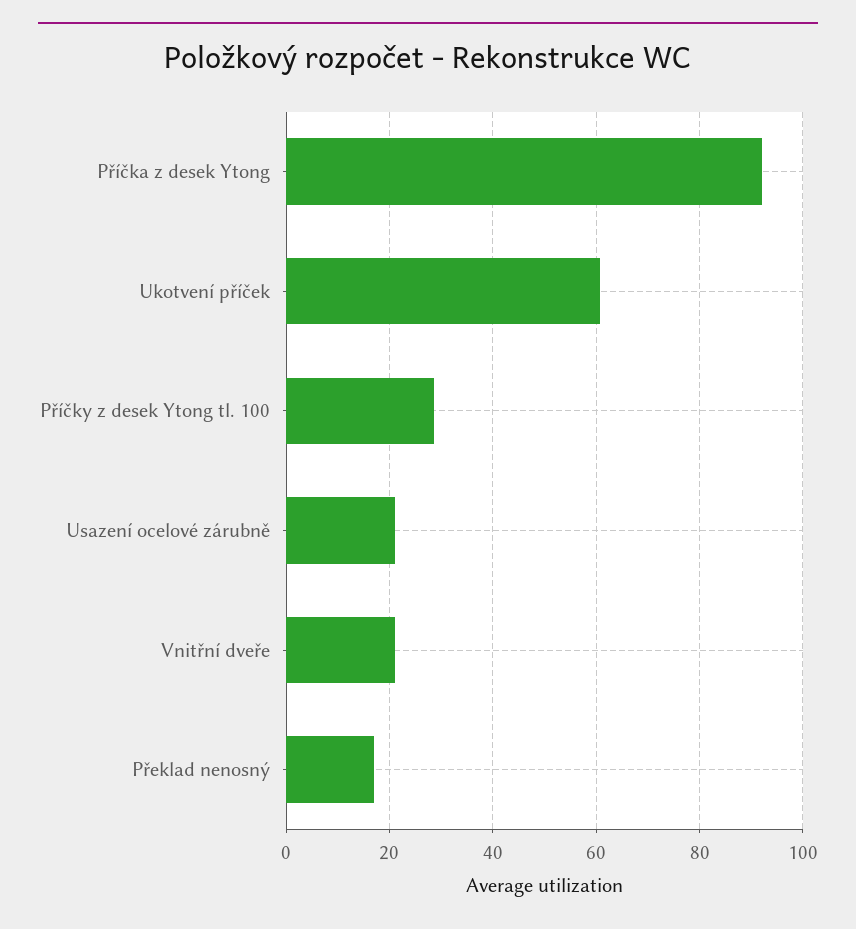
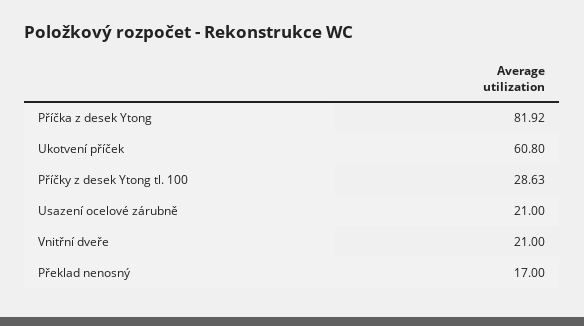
  {
-   "Příčka z desek Ytong": 92,
+   "Příčka z desek Ytong": 81.92,
    "Ukotvení příček": 60.8,
    "Příčky z desek Ytong tl. 100": 28.63,
    "Usazení ocelové zárubně": 21,
    "Vnitřní dveře": 21,
    "Překlad nenosný": 17
  }

